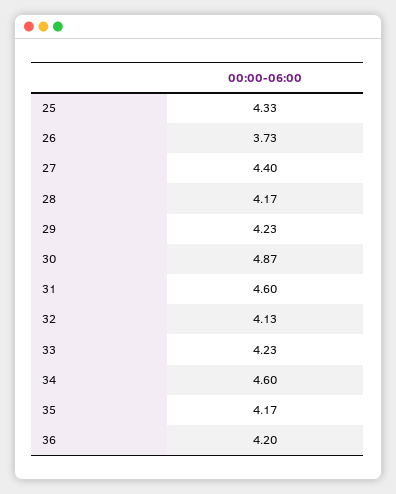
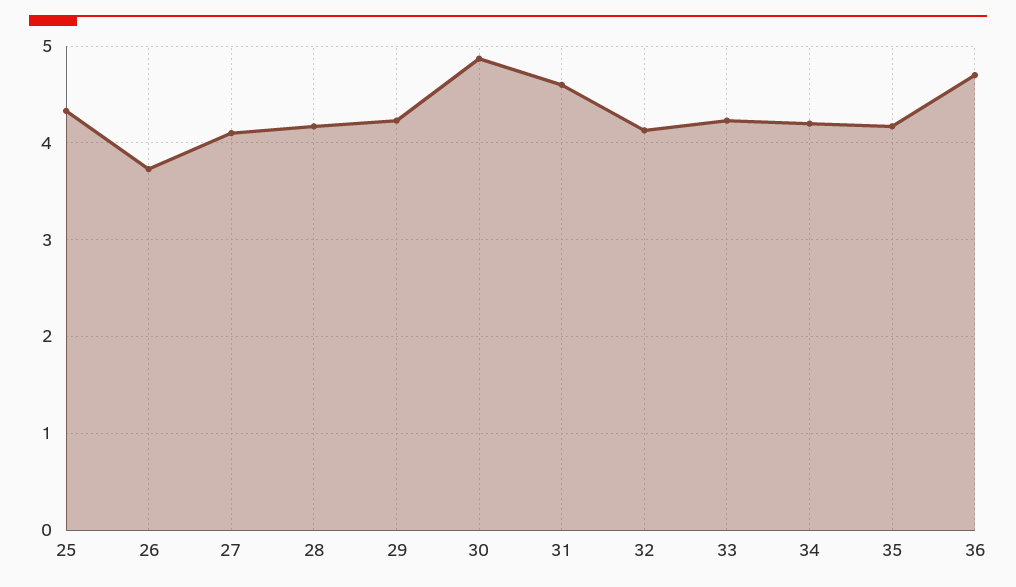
  {
    "25": 4.33,
    "26": 3.73,
-   "27": 4.4,
+   "27": 4.1,
    "28": 4.17,
    "29": 4.23,
    "30": 4.87,
    "31": 4.6,
    "32": 4.13,
    "33": 4.23,
-   "34": 4.6,
+   "34": 4.2,
    "35": 4.17,
-   "36": 4.2
+   "36": 4.7
  }

